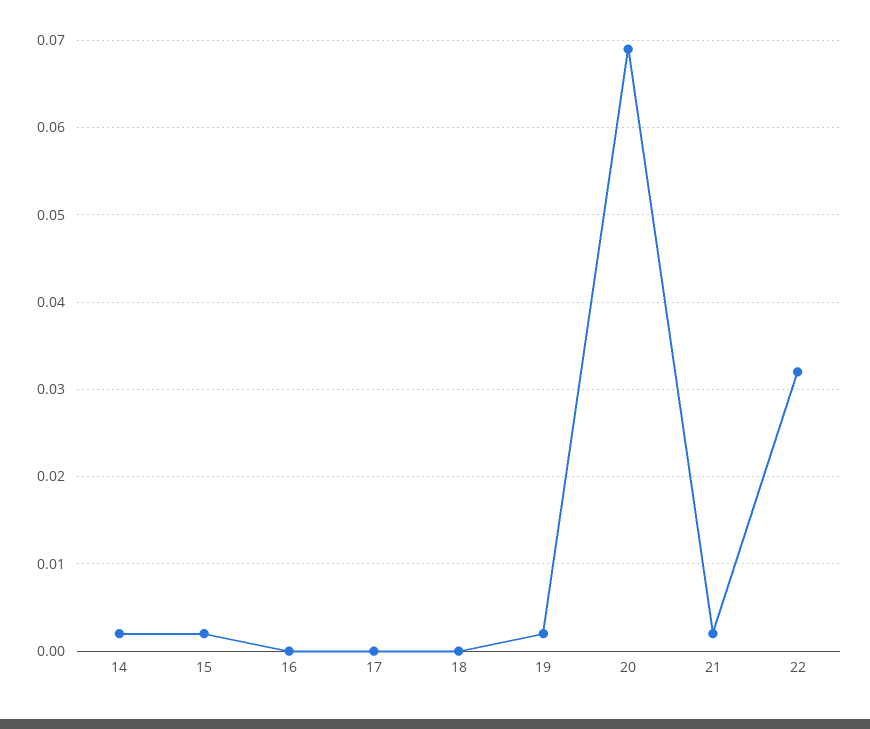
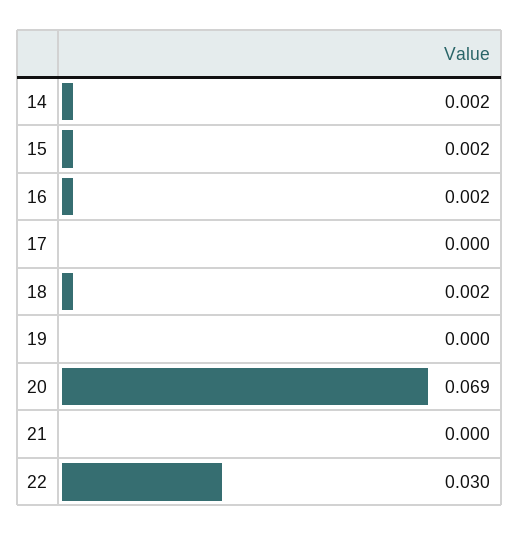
  {
    "14": 0.002,
    "15": 0.002,
-   "16": 0,
+   "16": 0.002,
    "17": 0,
-   "18": 0,
+   "18": 0.002,
-   "19": 0.002,
+   "19": 0,
    "20": 0.069,
-   "21": 0.002,
+   "21": 0,
-   "22": 0.032
+   "22": 0.03
  }

